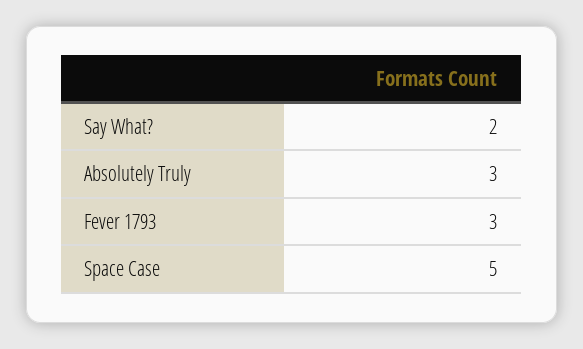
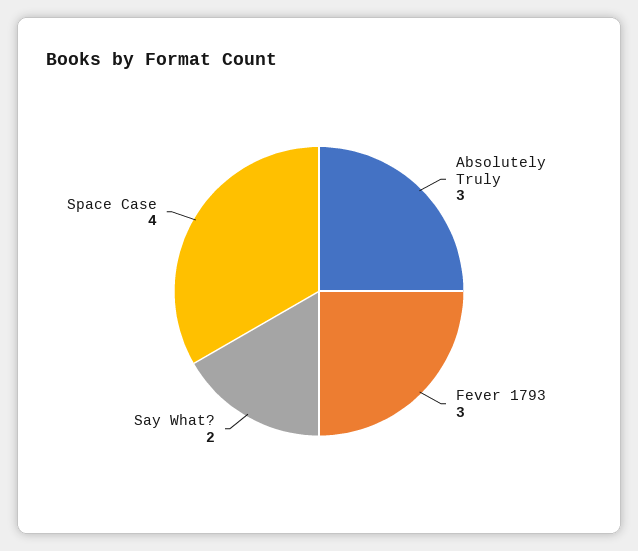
  {
    "Say What?": 2,
    "Absolutely Truly": 3,
    "Fever 1793": 3,
-   "Space Case": 5
+   "Space Case": 4
  }

